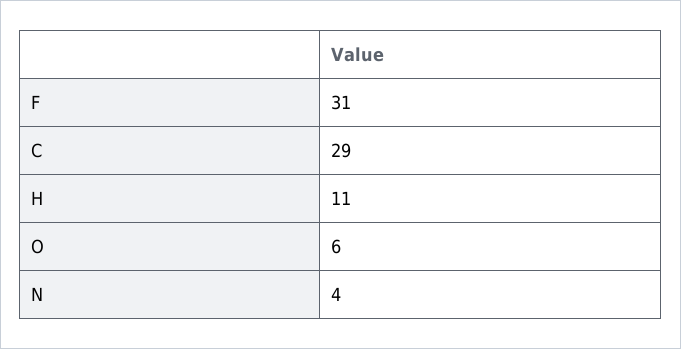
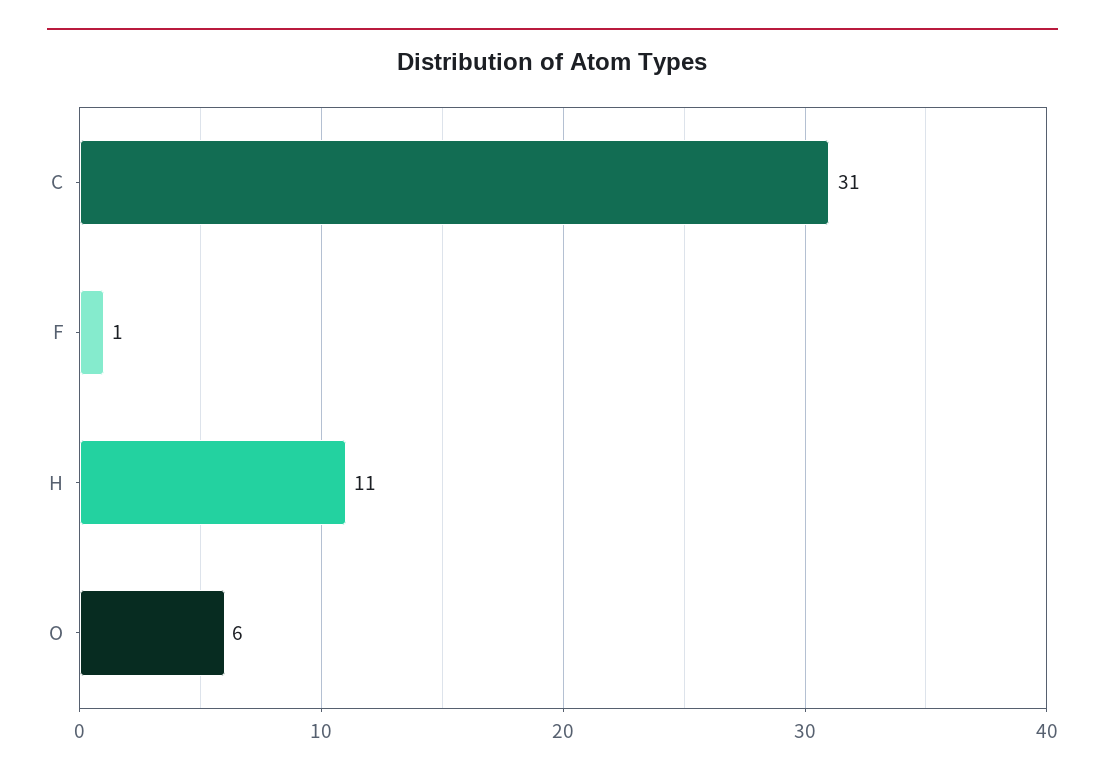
  {
-   "F": 31,
+   "F": 1,
-   "C": 29,
+   "C": 31,
    "H": 11,
-   "O": 6,
+   "O": 6
-   "N": 4
  }

